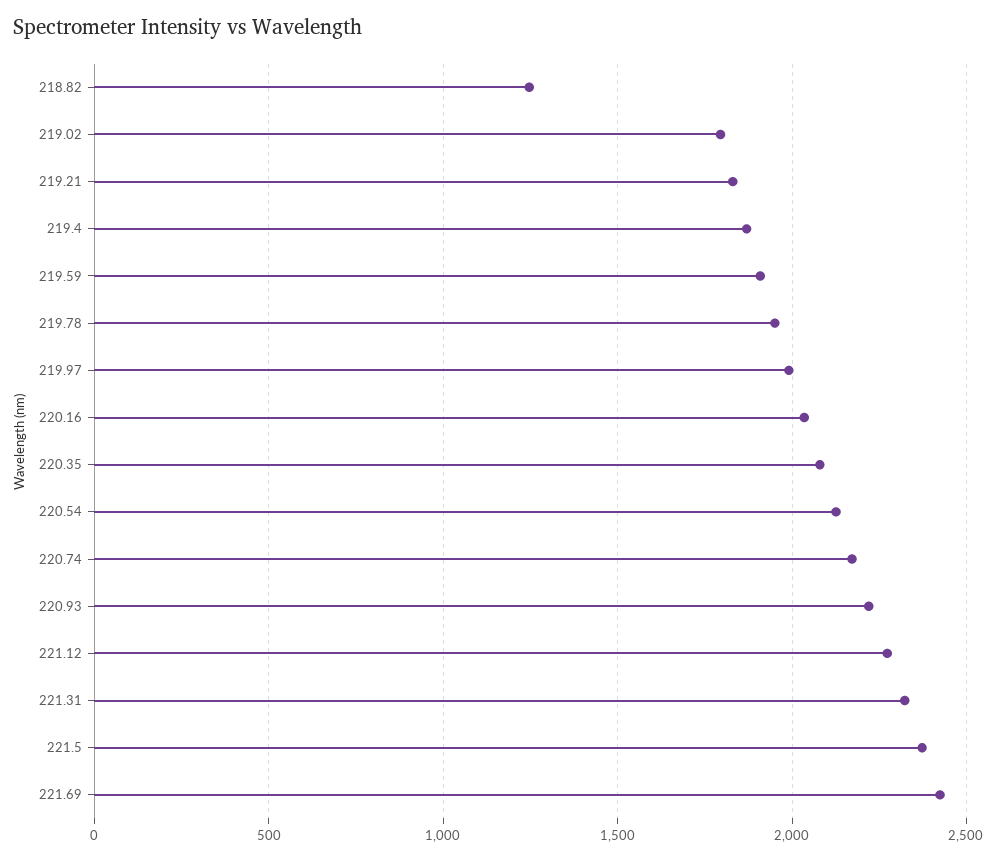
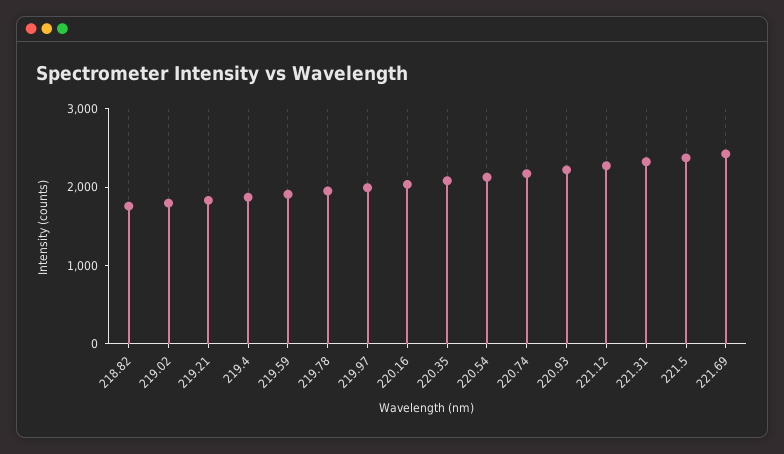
  {
-   "218.82": 1250,
+   "218.82": 1800,
    "219.02": 1800,
    "219.21": 1850,
    "219.4": 1850,
    "219.59": 1900,
    "219.78": 1950,
    "219.97": 2000,
    "220.16": 2050,
    "220.35": 2100,
    "220.54": 2150,
    "220.74": 2150,
    "220.93": 2200,
    "221.12": 2250,
    "221.31": 2300,
    "221.5": 2350,
    "221.69": 2400
  }

